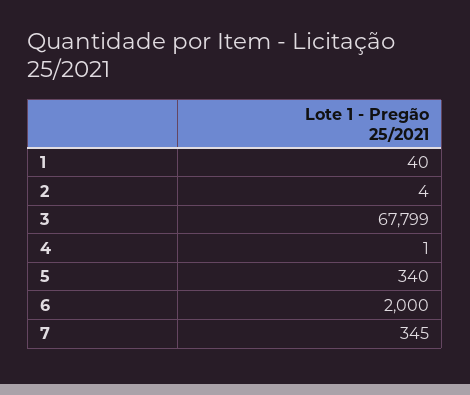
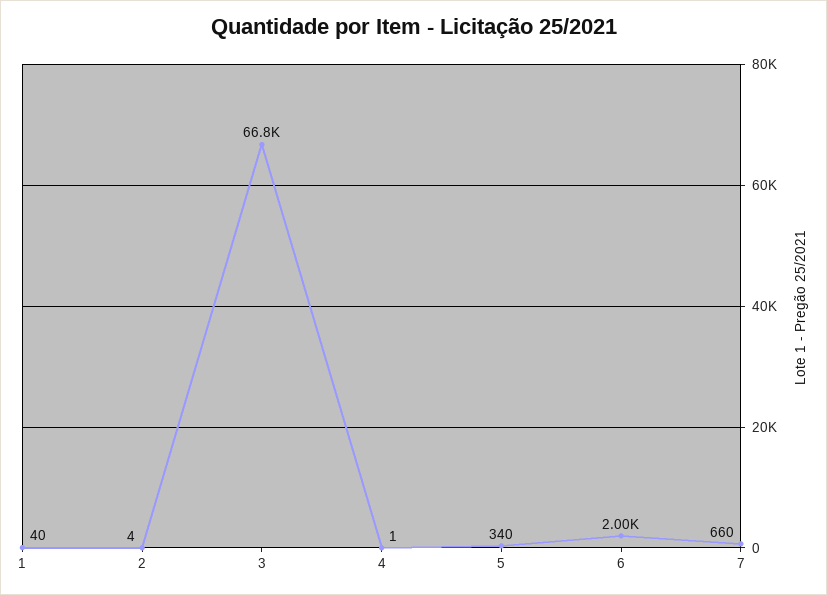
  {
    "1": 40,
    "2": 4,
-   "3": 67799,
+   "3": 66800,
    "4": 1,
    "5": 340,
    "6": 2000,
-   "7": 345
+   "7": 660
  }

